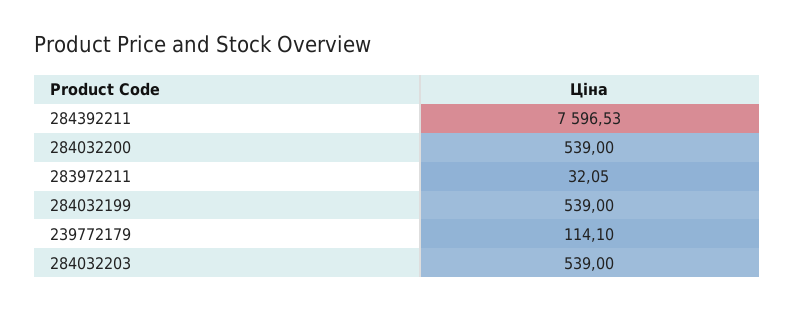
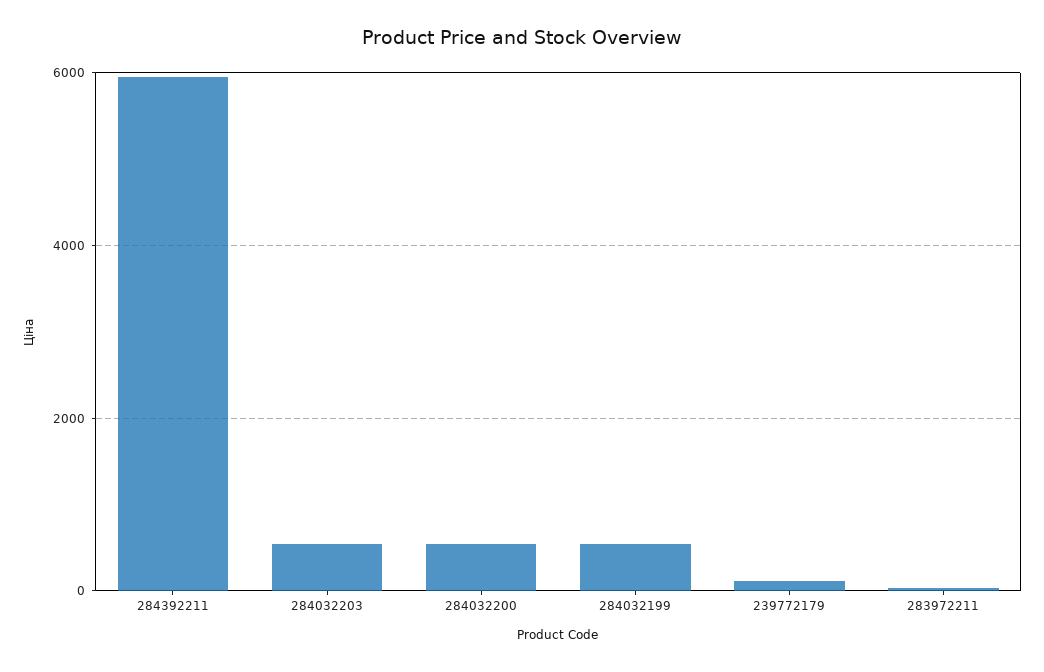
  {
-   "284392211": 7596.53,
+   "284392211": 6000,
    "284032200": 539,
    "283972211": 32.05,
    "284032199": 539,
    "239772179": 114.1,
    "284032203": 539
  }

